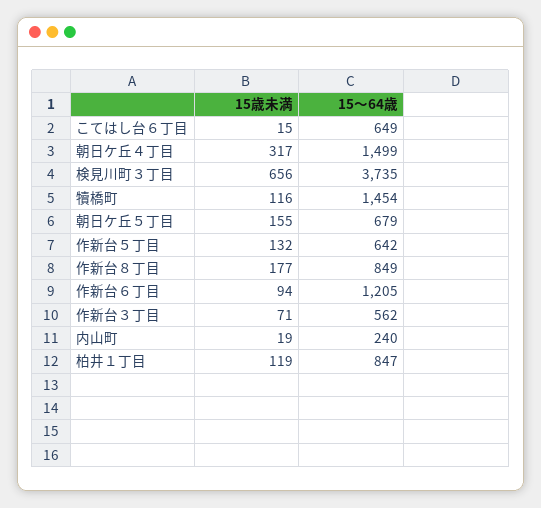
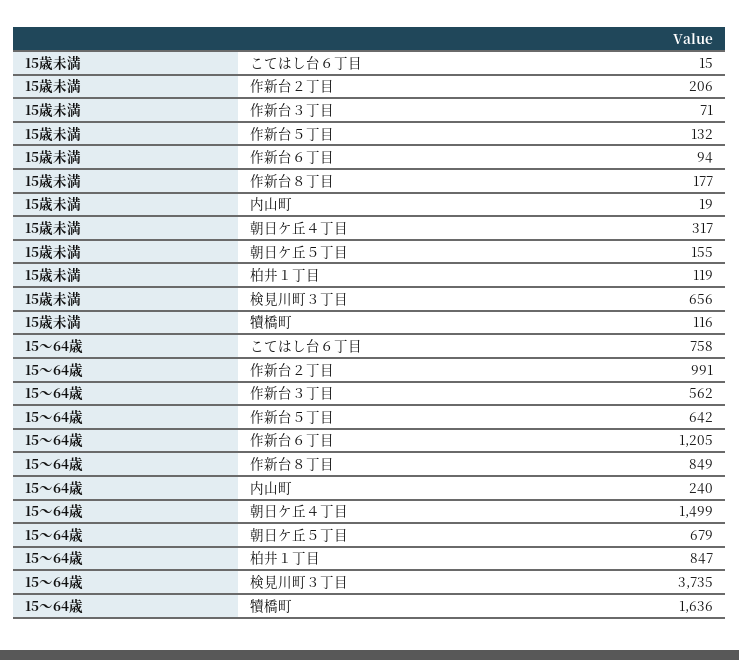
  {
    "15歳未満": {
      "こてはし台６丁目": 15,
      "朝日ケ丘４丁目": 317,
      "検見川町３丁目": 656,
      "犢橋町": 116,
      "朝日ケ丘５丁目": 155,
      "作新台５丁目": 132,
      "作新台８丁目": 177,
      "作新台６丁目": 94,
      "作新台３丁目": 71,
      "内山町": 19,
-     "柏井１丁目": 119
+     "柏井１丁目": 119,
+     "作新台２丁目": 206
    },
    "15～64歳": {
-     "こてはし台６丁目": 649,
+     "こてはし台６丁目": 758,
      "朝日ケ丘４丁目": 1499,
      "検見川町３丁目": 3735,
-     "犢橋町": 1454,
+     "犢橋町": 1636,
      "朝日ケ丘５丁目": 679,
      "作新台５丁目": 642,
      "作新台８丁目": 849,
      "作新台６丁目": 1205,
      "作新台３丁目": 562,
      "内山町": 240,
-     "柏井１丁目": 847
+     "柏井１丁目": 847,
+     "作新台２丁目": 991
    }
  }

